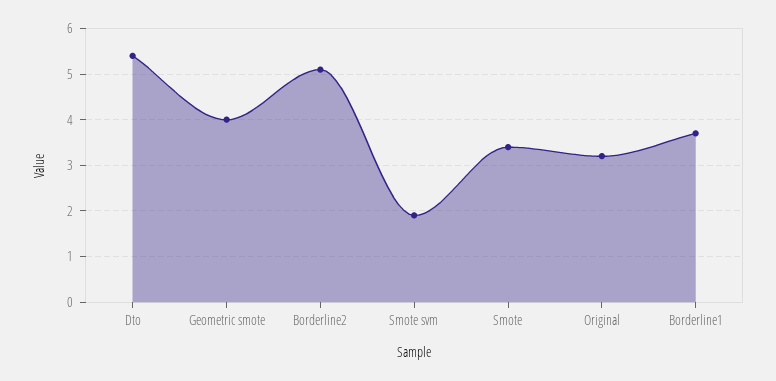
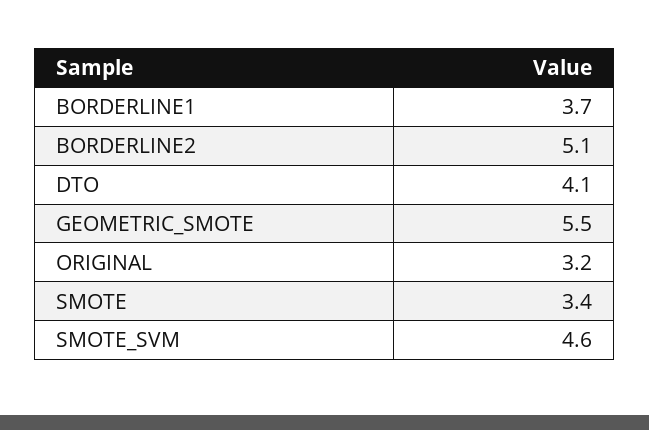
  {
-   "Dto": 5.5,
+   "Dto": 4.1,
-   "Geometric smote": 4,
+   "Geometric smote": 5.5,
    "Borderline2": 5.1,
-   "Smote svm": 2,
+   "Smote svm": 4.6,
    "Smote": 3.4,
    "Original": 3.2,
    "Borderline1": 3.7
  }

